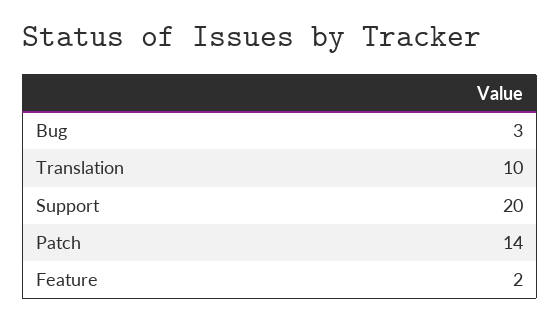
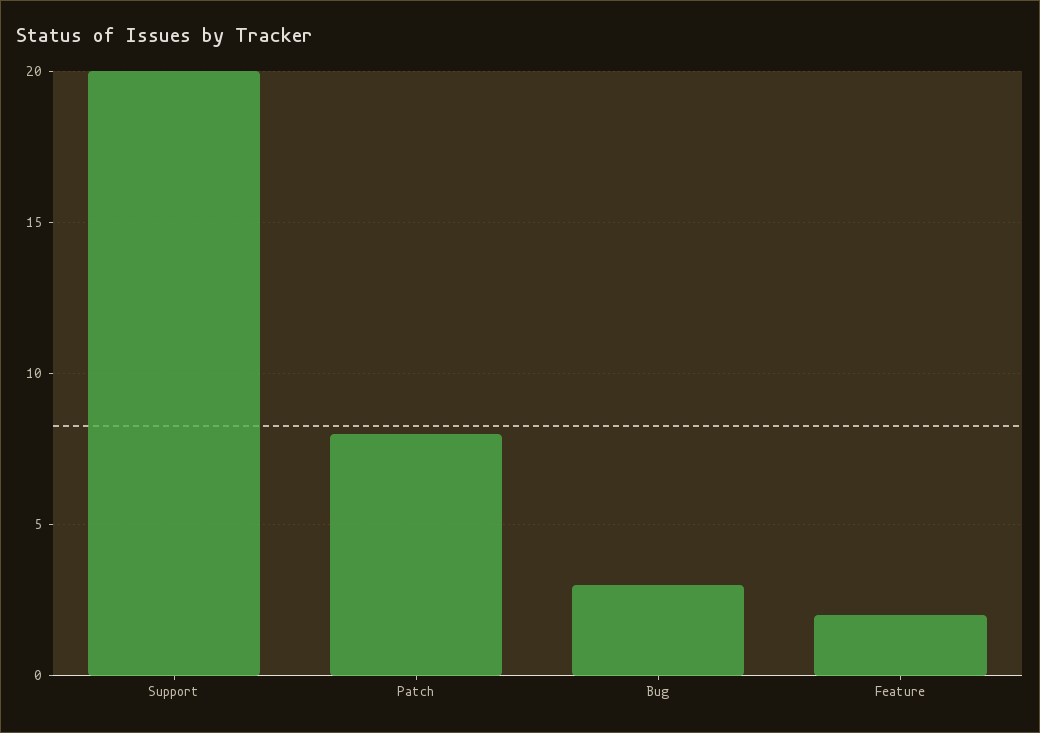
  {
    "Bug": 3,
-   "Translation": 10,
    "Support": 20,
-   "Patch": 14,
+   "Patch": 8,
    "Feature": 2
  }

